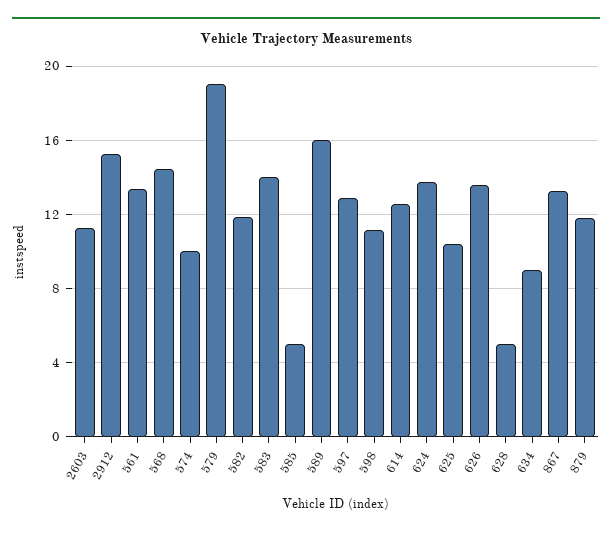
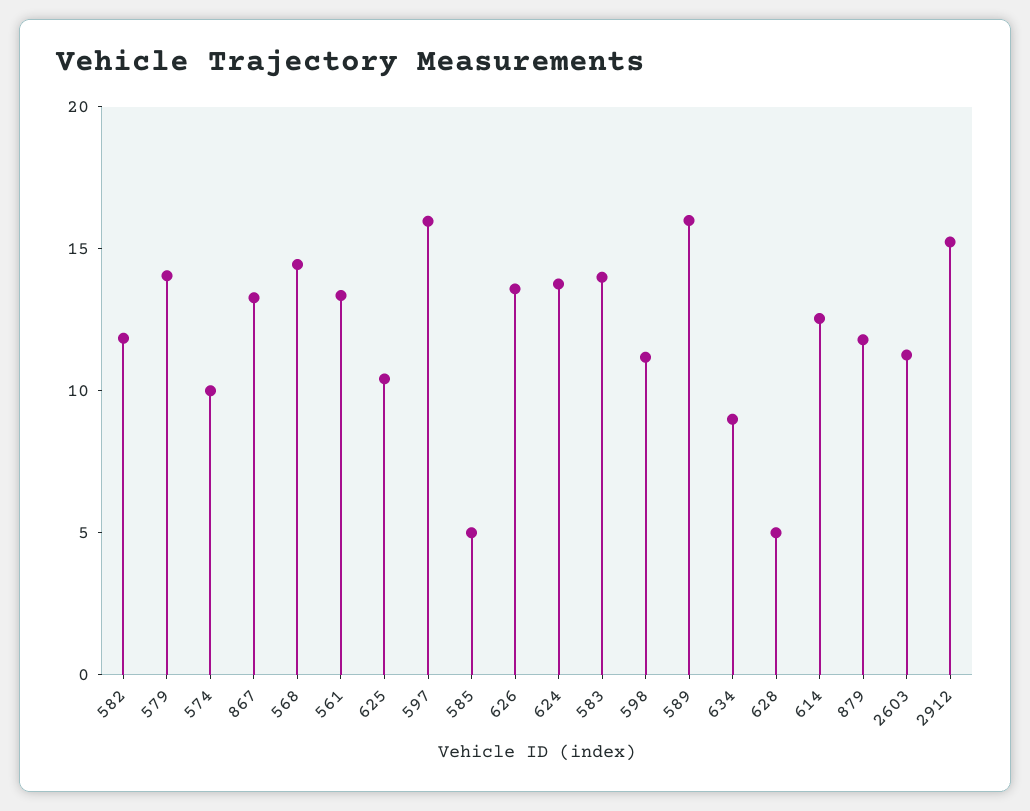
  {
    "2603": 11.5,
    "2912": 15,
    "561": 13.5,
    "568": 14.5,
    "574": 10,
-   "579": 19,
+   "579": 14,
    "582": 12,
    "583": 14,
    "585": 5,
    "589": 16,
-   "597": 13,
+   "597": 16,
    "598": 11,
    "614": 12.5,
    "624": 14,
    "625": 10.5,
    "626": 13.5,
    "628": 5,
    "634": 9,
    "867": 13.5,
    "879": 12
  }

